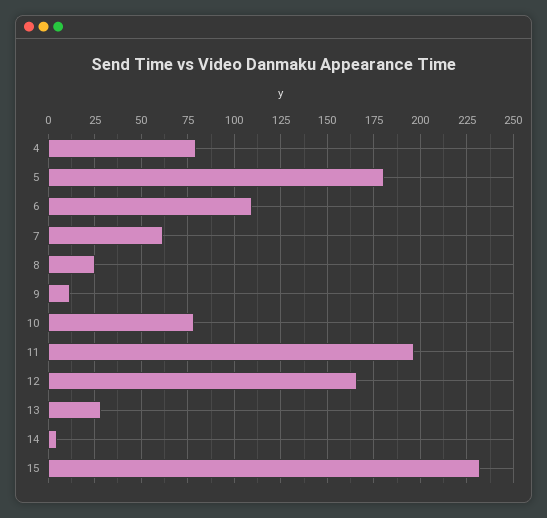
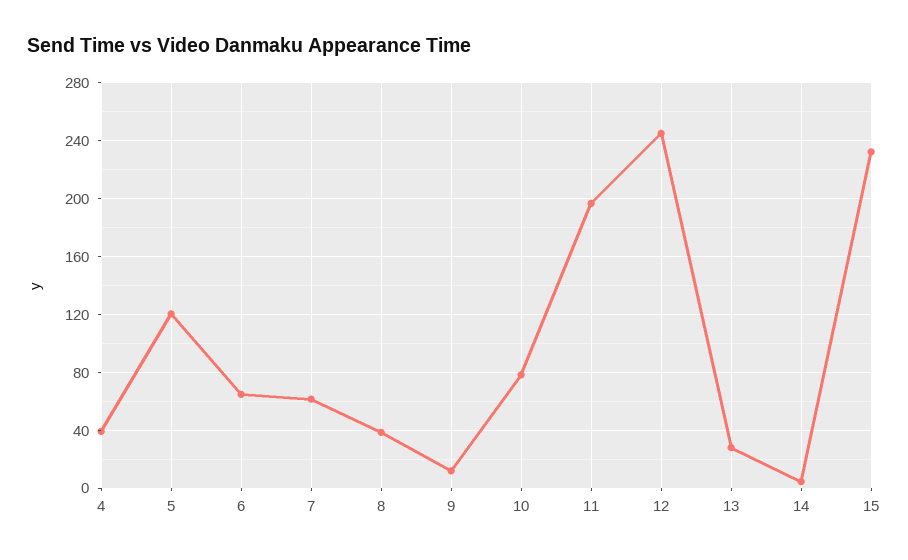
  {
-   "4": 80,
+   "4": 40,
-   "5": 180,
+   "5": 120,
-   "6": 110,
+   "6": 65,
    "7": 60,
-   "8": 25,
+   "8": 40,
    "9": 10,
    "10": 80,
    "11": 195,
-   "12": 165,
+   "12": 245,
    "13": 30,
    "14": 5,
    "15": 230
  }

